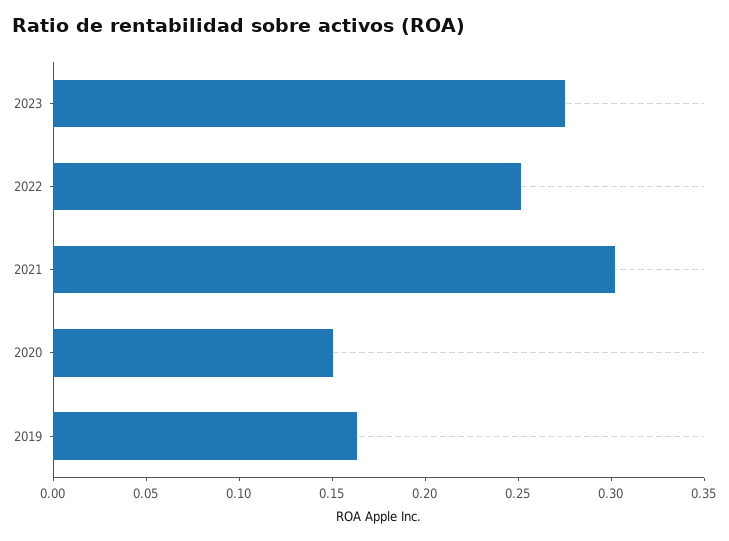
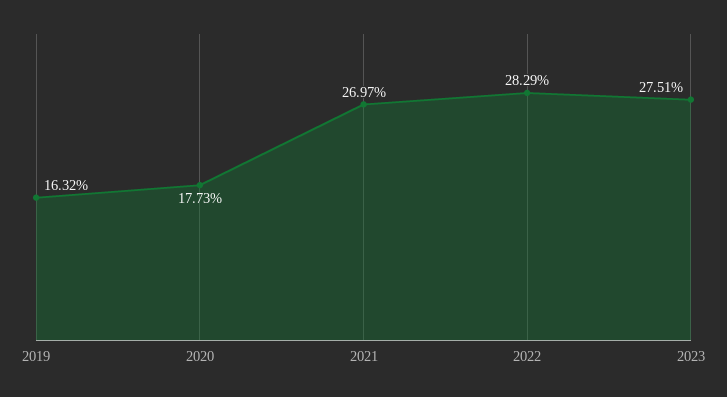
  {
    "2023": 0.2751,
-   "2022": 0.25,
+   "2022": 0.2829,
-   "2021": 0.3,
+   "2021": 0.2697,
-   "2020": 0.15,
+   "2020": 0.1773,
    "2019": 0.1632
  }

